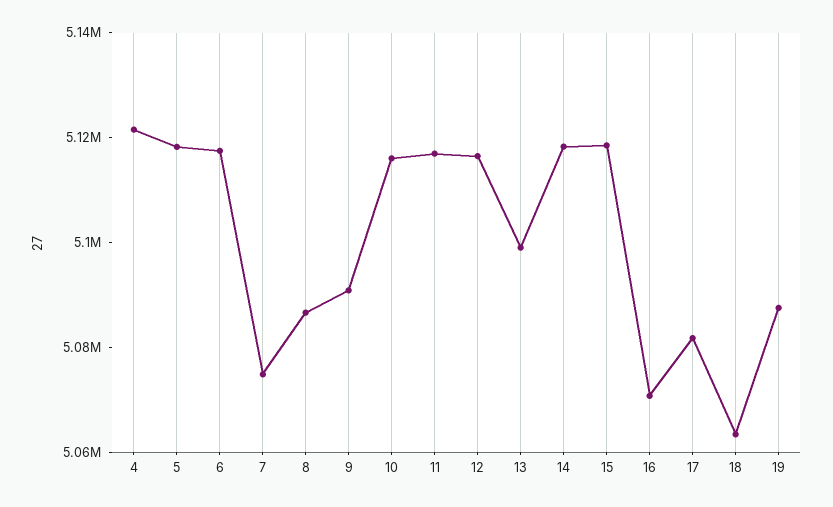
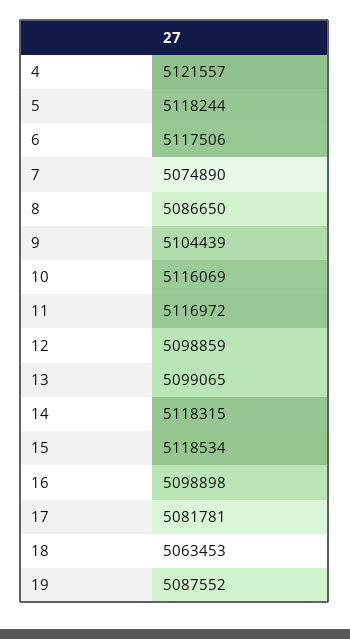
  {
    "4": 5121557,
    "5": 5118244,
    "6": 5117506,
    "7": 5074890,
    "8": 5086650,
-   "9": 5090000,
+   "9": 5104439,
    "10": 5116069,
    "11": 5116972,
-   "12": 5115000,
+   "12": 5098859,
    "13": 5099065,
    "14": 5118315,
    "15": 5118534,
-   "16": 5070000,
+   "16": 5098898,
    "17": 5081781,
    "18": 5063453,
    "19": 5087552
  }

